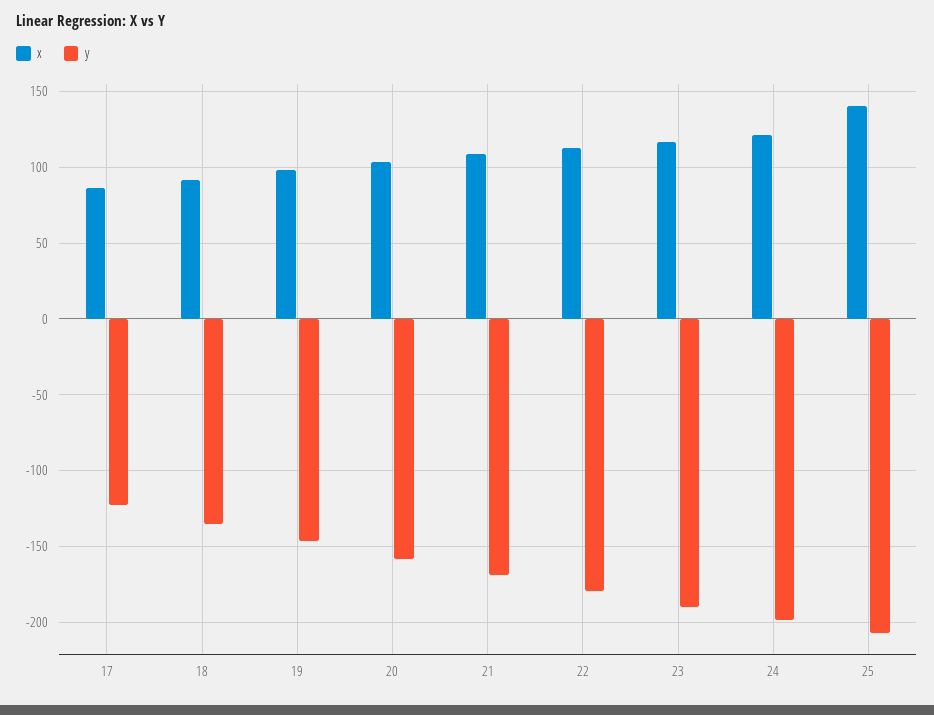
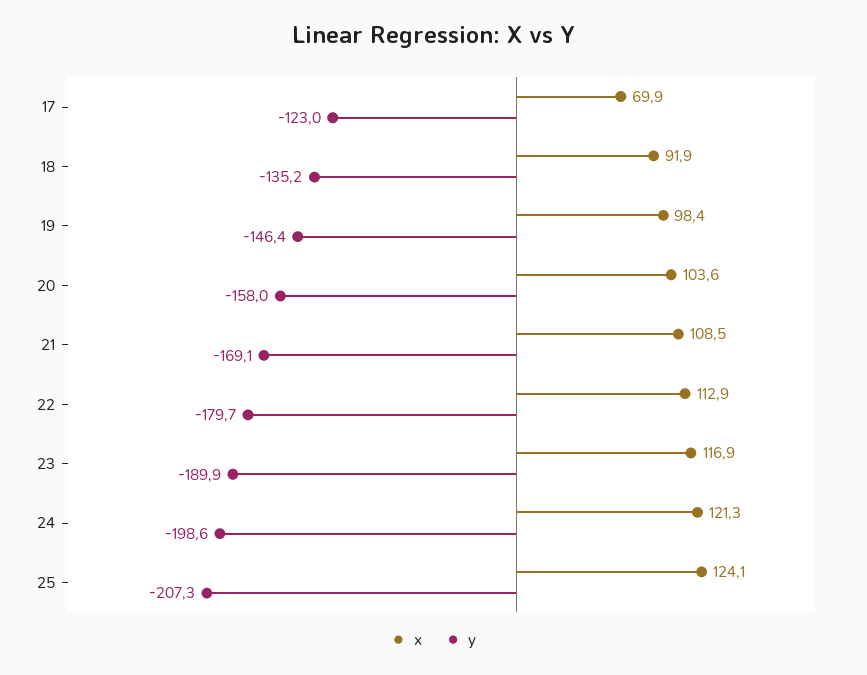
  {
    "x": {
-     "17": 85,
+     "17": 69.9,
      "18": 91.9,
      "19": 98.4,
      "20": 103.6,
      "21": 108.5,
      "22": 112.9,
      "23": 116.9,
      "24": 121.3,
-     "25": 140
+     "25": 124.1
    },
    "y": {
      "17": -123,
      "18": -135.2,
      "19": -146.4,
      "20": -158,
      "21": -169.1,
      "22": -179.7,
      "23": -189.9,
      "24": -198.6,
      "25": -207.3
    }
  }

